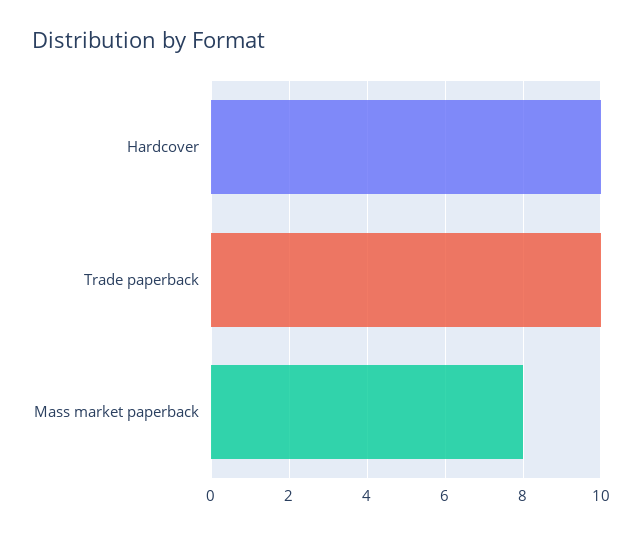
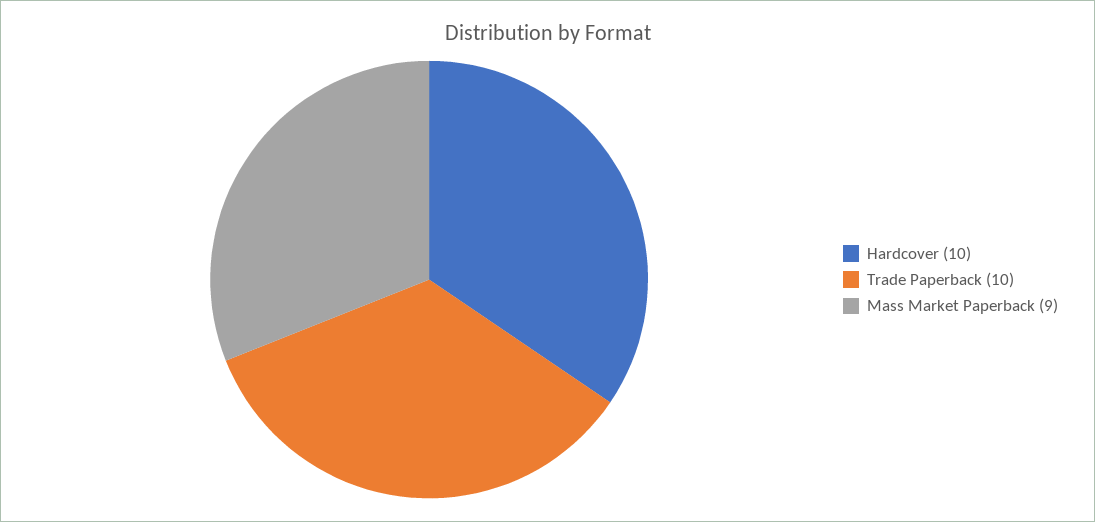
  {
    "Hardcover": 10,
    "Trade paperback": 10,
-   "Mass market paperback": 8
+   "Mass market paperback": 9
  }

